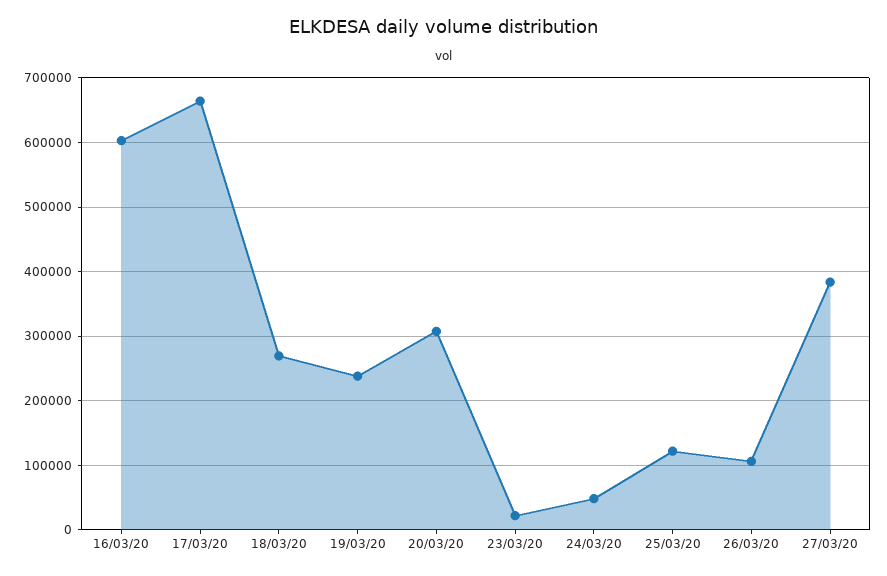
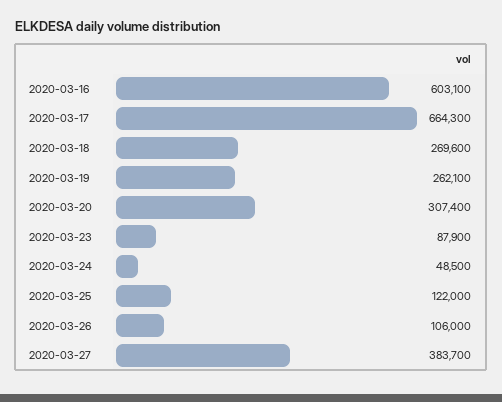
  {
    "16/03/20": 603100,
    "17/03/20": 664300,
    "18/03/20": 269600,
-   "19/03/20": 240000,
+   "19/03/20": 262100,
    "20/03/20": 307400,
-   "23/03/20": 20000,
+   "23/03/20": 87900,
    "24/03/20": 48500,
    "25/03/20": 122000,
    "26/03/20": 106000,
    "27/03/20": 383700
  }

